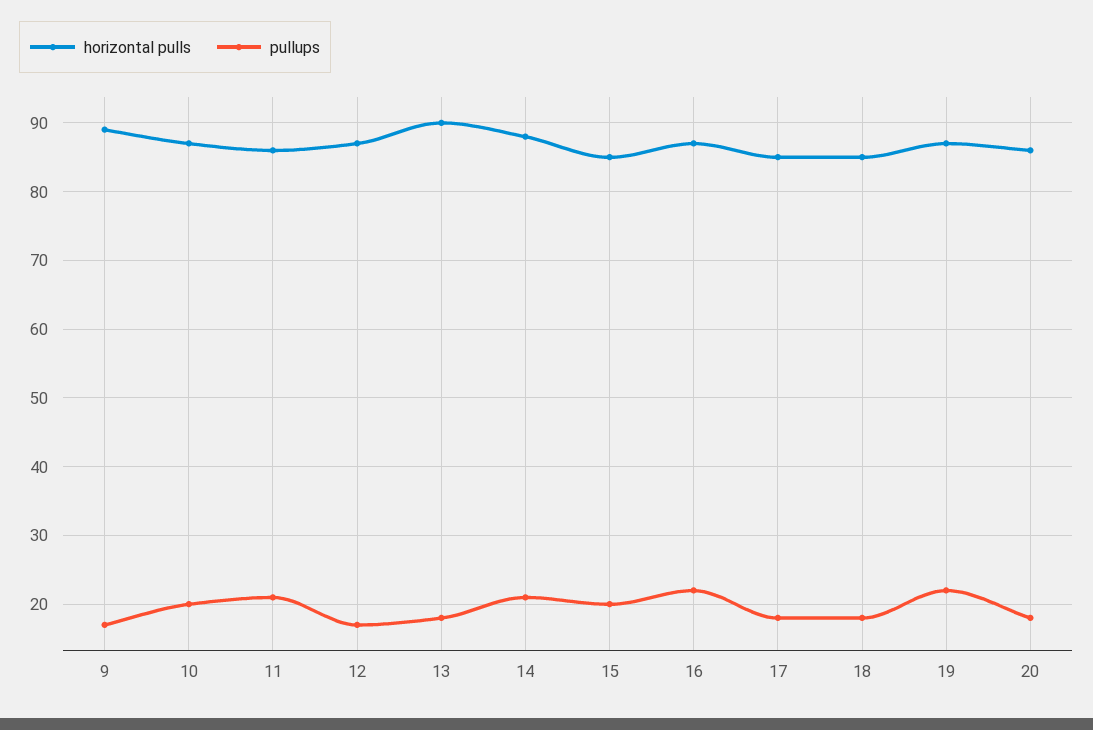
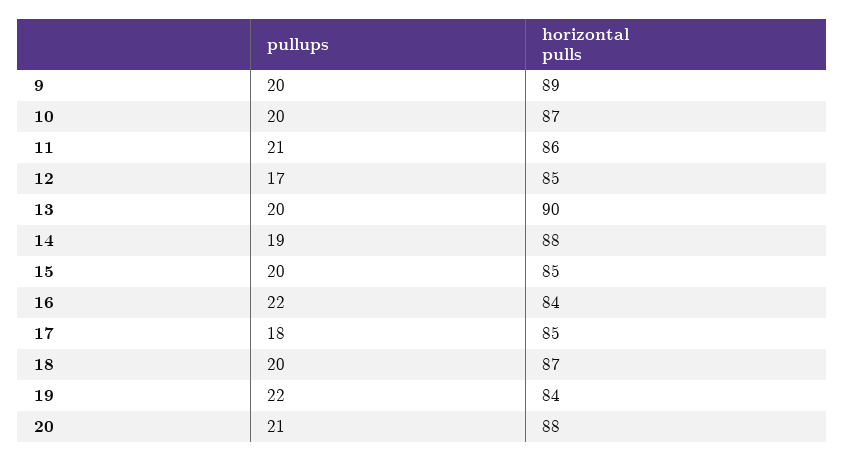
  {
    "horizontal pulls": {
      "9": 89,
      "10": 87,
      "11": 86,
-     "12": 87,
+     "12": 85,
      "13": 90,
      "14": 88,
      "15": 85,
-     "16": 87,
+     "16": 84,
      "17": 85,
-     "18": 85,
+     "18": 87,
-     "19": 87,
+     "19": 84,
-     "20": 86
+     "20": 88
    },
    "pullups": {
-     "9": 17,
+     "9": 20,
      "10": 20,
      "11": 21,
      "12": 17,
-     "13": 18,
+     "13": 20,
-     "14": 21,
+     "14": 19,
      "15": 20,
      "16": 22,
      "17": 18,
-     "18": 18,
+     "18": 20,
      "19": 22,
-     "20": 18
+     "20": 21
    }
  }

